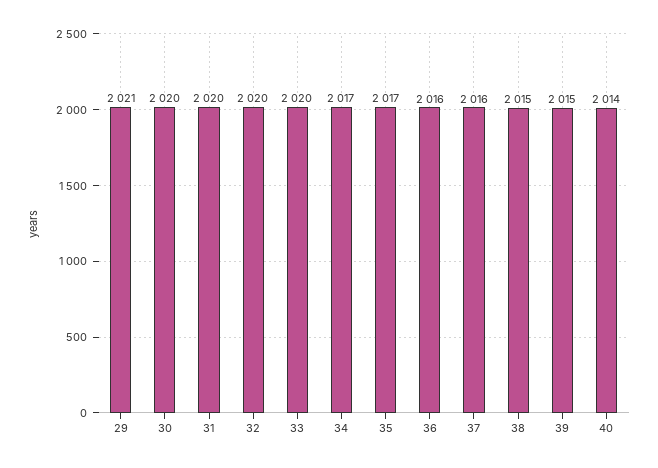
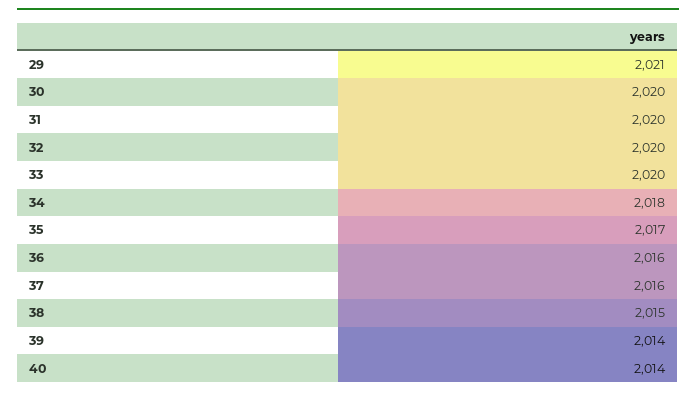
  {
    "29": 2021,
    "30": 2020,
    "31": 2020,
    "32": 2020,
    "33": 2020,
-   "34": 2017,
+   "34": 2018,
    "35": 2017,
    "36": 2016,
    "37": 2016,
    "38": 2015,
-   "39": 2015,
+   "39": 2014,
    "40": 2014
  }

